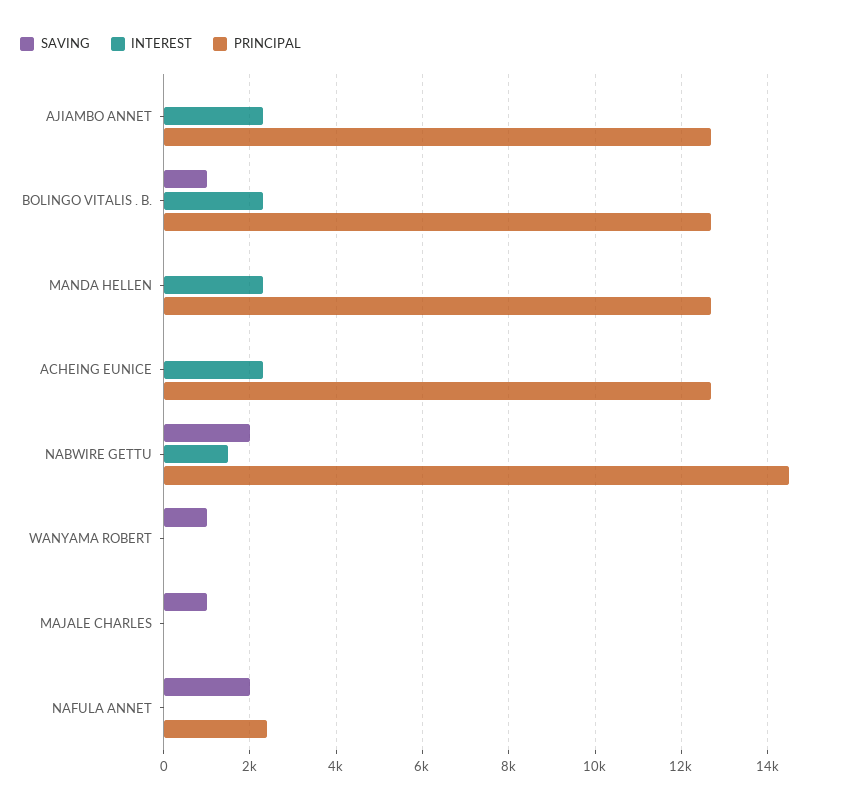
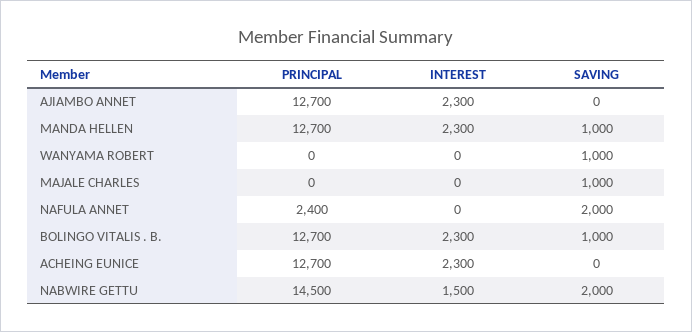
  {
    "SAVING": {
      "AJIAMBO ANNET": 0,
      "BOLINGO VITALIS . B.": 1000,
-     "MANDA HELLEN": 0,
+     "MANDA HELLEN": 1000,
      "ACHEING EUNICE": 0,
      "NABWIRE GETTU": 2000,
      "WANYAMA ROBERT": 1000,
      "MAJALE CHARLES": 1000,
      "NAFULA ANNET": 2000
    },
    "INTEREST": {
      "AJIAMBO ANNET": 2300,
      "BOLINGO VITALIS . B.": 2300,
      "MANDA HELLEN": 2300,
      "ACHEING EUNICE": 2300,
      "NABWIRE GETTU": 1500,
      "WANYAMA ROBERT": 0,
      "MAJALE CHARLES": 0,
      "NAFULA ANNET": 0
    },
    "PRINCIPAL": {
      "AJIAMBO ANNET": 12700,
      "BOLINGO VITALIS . B.": 12700,
      "MANDA HELLEN": 12700,
      "ACHEING EUNICE": 12700,
      "NABWIRE GETTU": 14500,
      "WANYAMA ROBERT": 0,
      "MAJALE CHARLES": 0,
      "NAFULA ANNET": 2400
    }
  }

